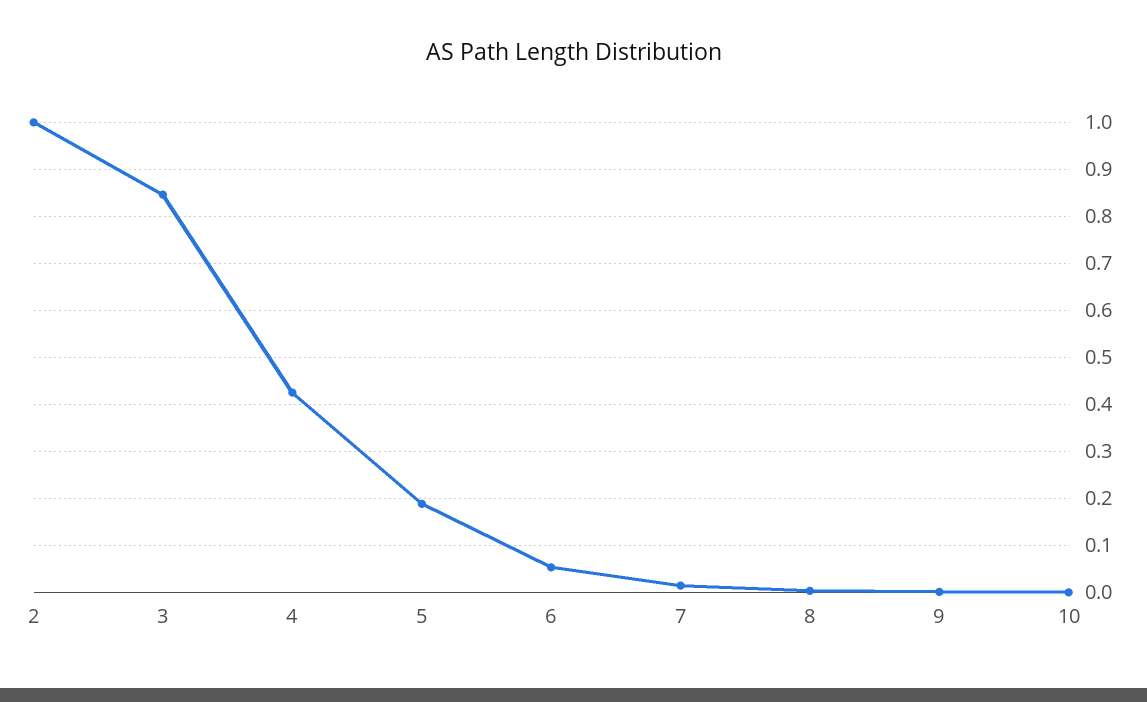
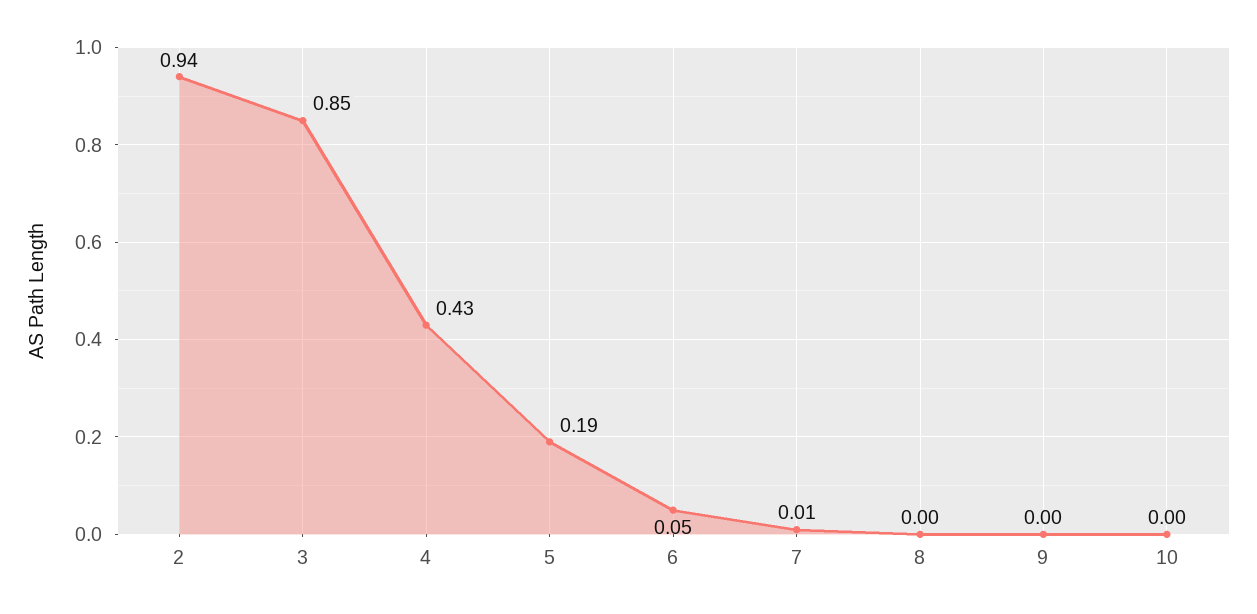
  {
-   "2": 1,
+   "2": 0.94,
    "3": 0.85,
    "4": 0.43,
    "5": 0.19,
    "6": 0.05,
    "7": 0.01,
    "8": 0,
    "9": 0,
    "10": 0
  }

